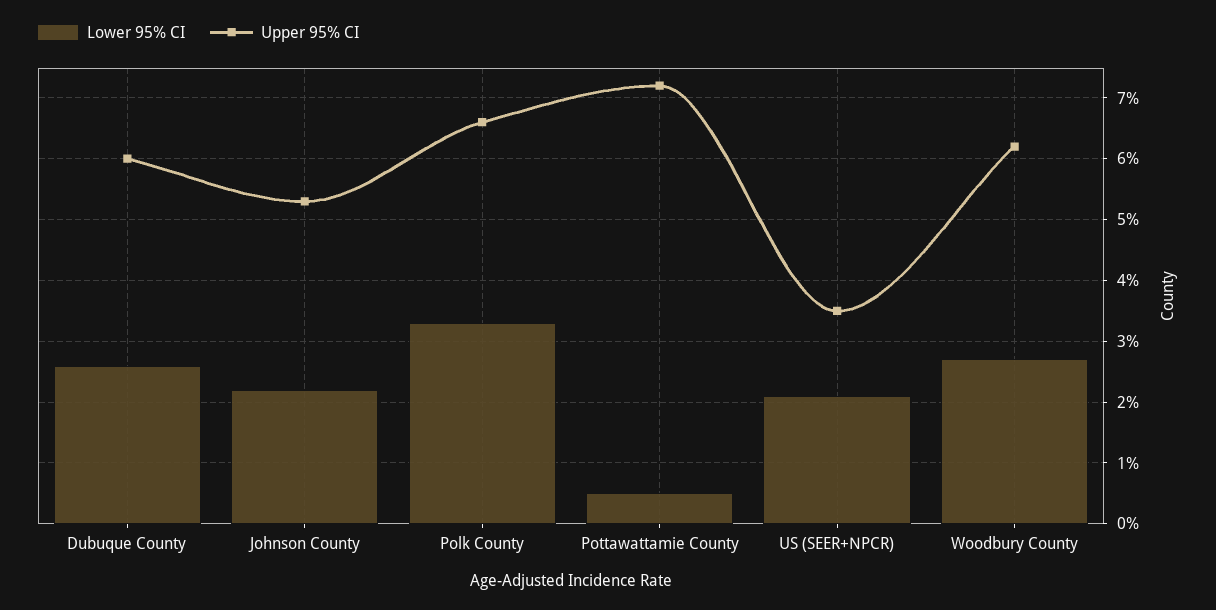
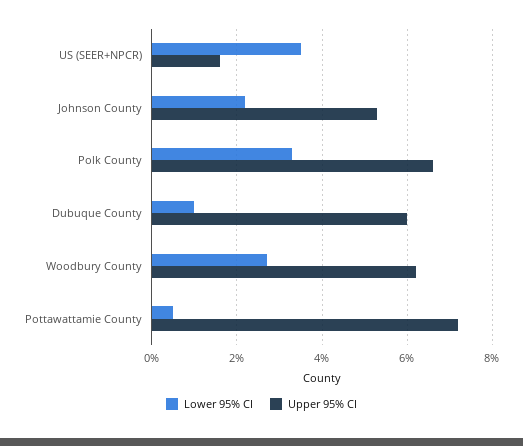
  {
    "Lower 95% CI": {
-     "Dubuque County": 2.6,
+     "Dubuque County": 1,
      "Johnson County": 2.2,
      "Polk County": 3.3,
      "Pottawattamie County": 0.5,
-     "US (SEER+NPCR)": 2.1,
+     "US (SEER+NPCR)": 3.5,
      "Woodbury County": 2.7
    },
    "Upper 95% CI": {
      "Dubuque County": 6,
      "Johnson County": 5.3,
      "Polk County": 6.6,
      "Pottawattamie County": 7.2,
-     "US (SEER+NPCR)": 3.5,
+     "US (SEER+NPCR)": 1.5,
      "Woodbury County": 6.2
    }
  }

